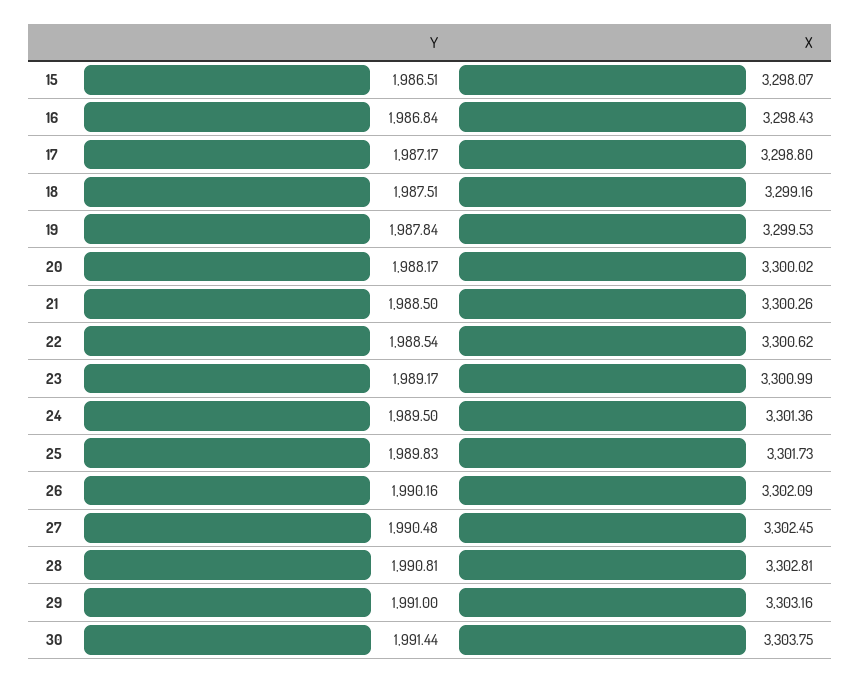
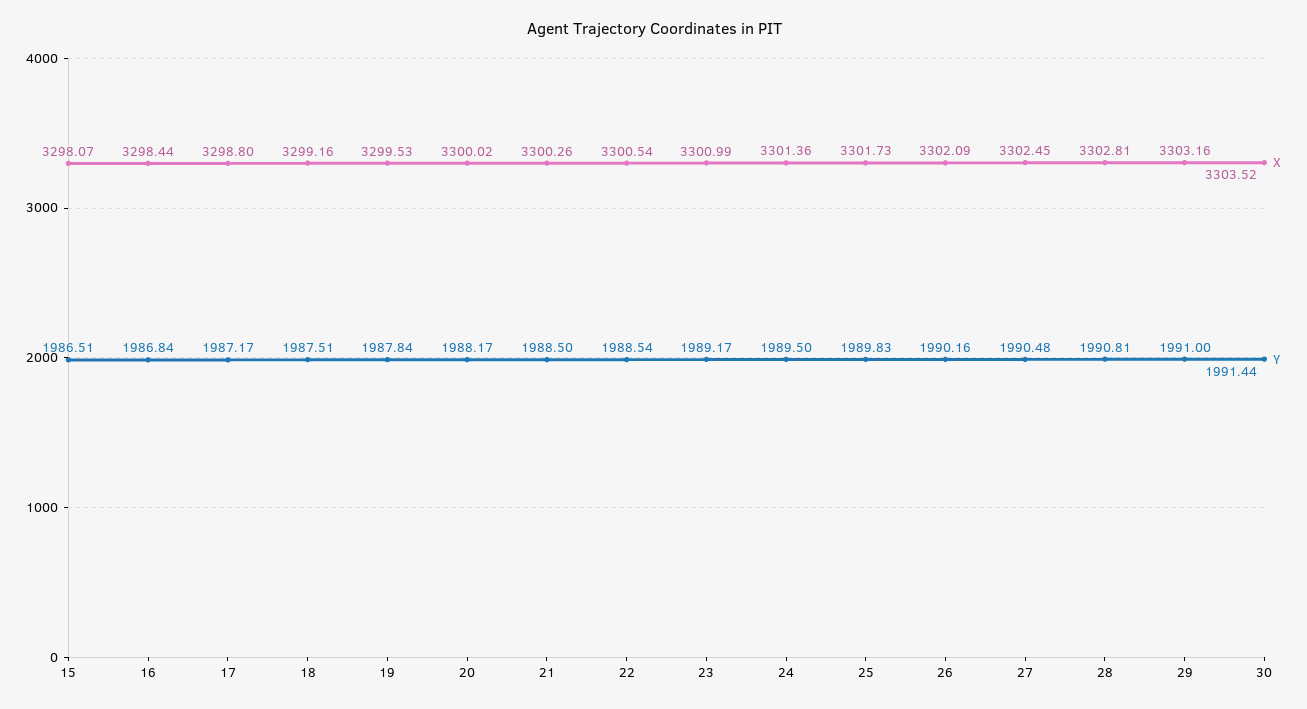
  {
    "Y": {
      "15": 1986.51,
      "16": 1986.84,
      "17": 1987.17,
      "18": 1987.51,
      "19": 1987.84,
      "20": 1988.17,
      "21": 1988.5,
      "22": 1988.54,
      "23": 1989.17,
      "24": 1989.5,
      "25": 1989.83,
      "26": 1990.16,
      "27": 1990.48,
      "28": 1990.81,
      "29": 1991,
      "30": 1991.44
    },
    "X": {
      "15": 3298.07,
-     "16": 3298.43,
+     "16": 3298.44,
      "17": 3298.8,
      "18": 3299.16,
      "19": 3299.53,
      "20": 3300.02,
      "21": 3300.26,
-     "22": 3300.62,
+     "22": 3300.54,
      "23": 3300.99,
      "24": 3301.36,
      "25": 3301.73,
      "26": 3302.09,
      "27": 3302.45,
      "28": 3302.81,
      "29": 3303.16,
-     "30": 3303.75
+     "30": 3303.52
    }
  }

